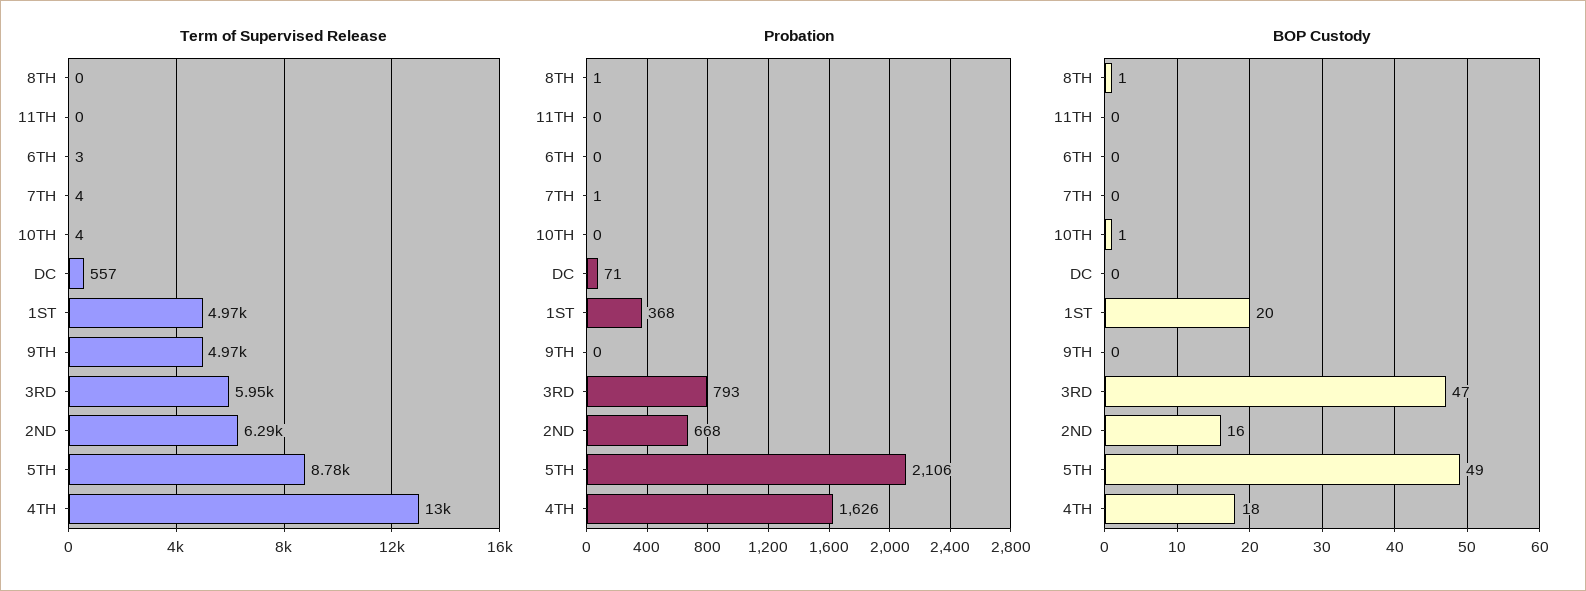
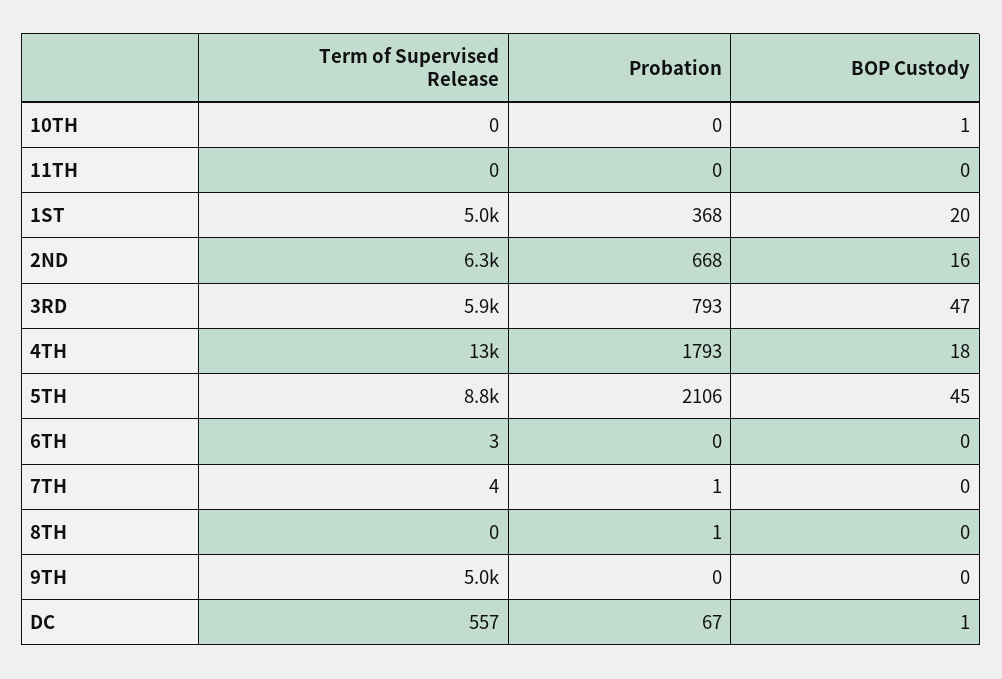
  {
    "Term of Supervised Release": {
      "8TH": 0,
      "11TH": 0,
      "6TH": 3,
      "7TH": 4,
-     "10TH": 4,
+     "10TH": 0,
      "DC": 557,
      "1ST": 4970,
      "9TH": 4970,
      "3RD": 5950,
      "2ND": 6290,
      "5TH": 8780,
      "4TH": 13000
    },
    "Probation": {
      "8TH": 1,
      "11TH": 0,
      "6TH": 0,
      "7TH": 1,
      "10TH": 0,
-     "DC": 71,
+     "DC": 67,
      "1ST": 368,
      "9TH": 0,
      "3RD": 793,
      "2ND": 668,
      "5TH": 2106,
-     "4TH": 1626
+     "4TH": 1793
    },
    "BOP Custody": {
-     "8TH": 1,
+     "8TH": 0,
      "11TH": 0,
      "6TH": 0,
      "7TH": 0,
      "10TH": 1,
-     "DC": 0,
+     "DC": 1,
      "1ST": 20,
      "9TH": 0,
      "3RD": 47,
      "2ND": 16,
-     "5TH": 49,
+     "5TH": 45,
      "4TH": 18
    }
  }

